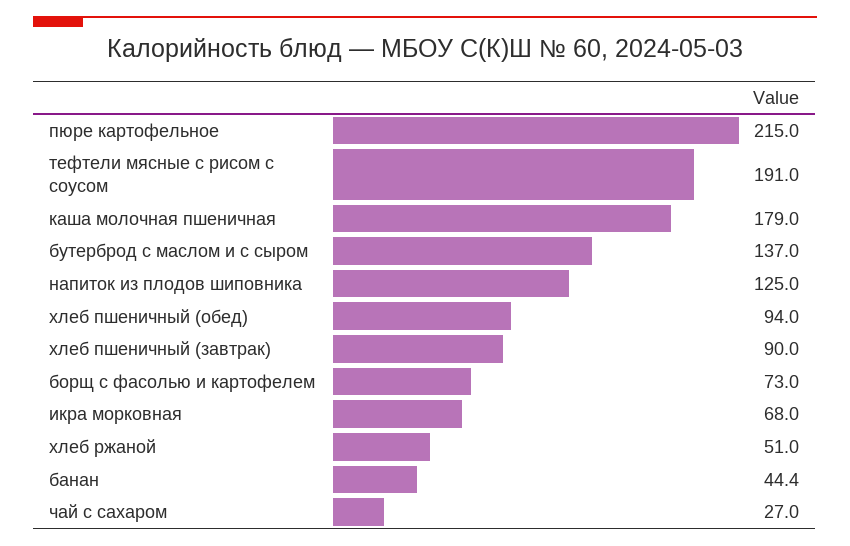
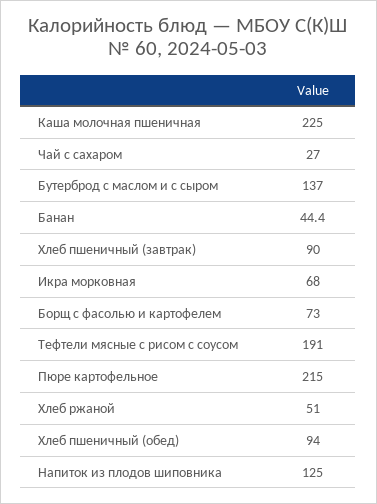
  {
    "пюре картофельное": 215,
    "тефтели мясные с рисом с соусом": 191,
-   "каша молочная пшеничная": 179,
+   "каша молочная пшеничная": 225,
    "бутерброд с маслом и с сыром": 137,
    "напиток из плодов шиповника": 125,
    "хлеб пшеничный (обед)": 94,
    "хлеб пшеничный (завтрак)": 90,
    "борщ с фасолью и картофелем": 73,
    "икра морковная": 68,
    "хлеб ржаной": 51,
    "банан": 44.4,
    "чай с сахаром": 27
  }

